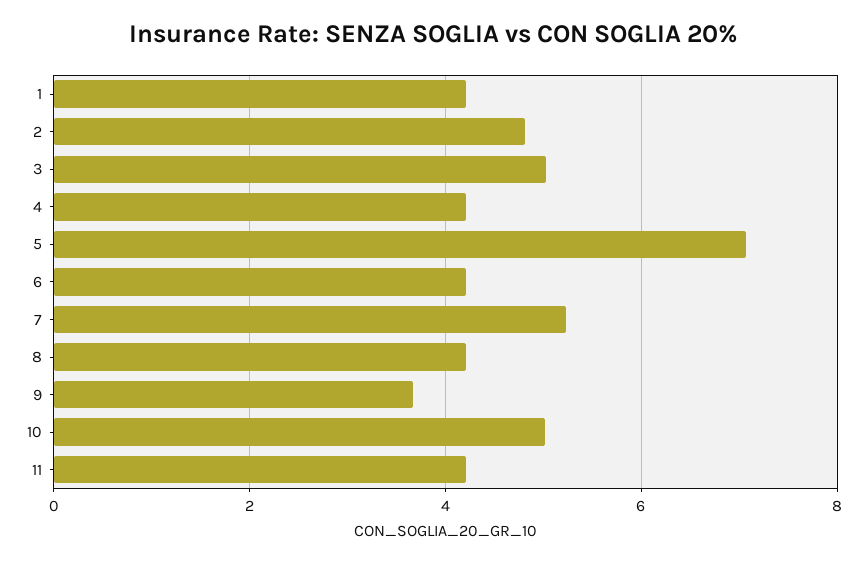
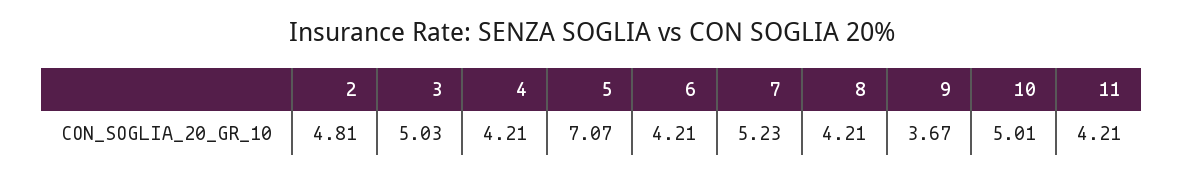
  {
-   "1": 4.2,
    "2": 4.81,
    "3": 5.03,
    "4": 4.21,
    "5": 7.07,
    "6": 4.21,
    "7": 5.23,
    "8": 4.21,
    "9": 3.67,
    "10": 5.01,
    "11": 4.21
  }

